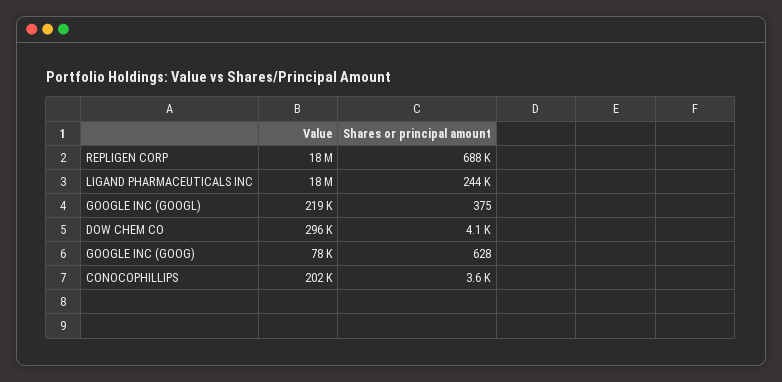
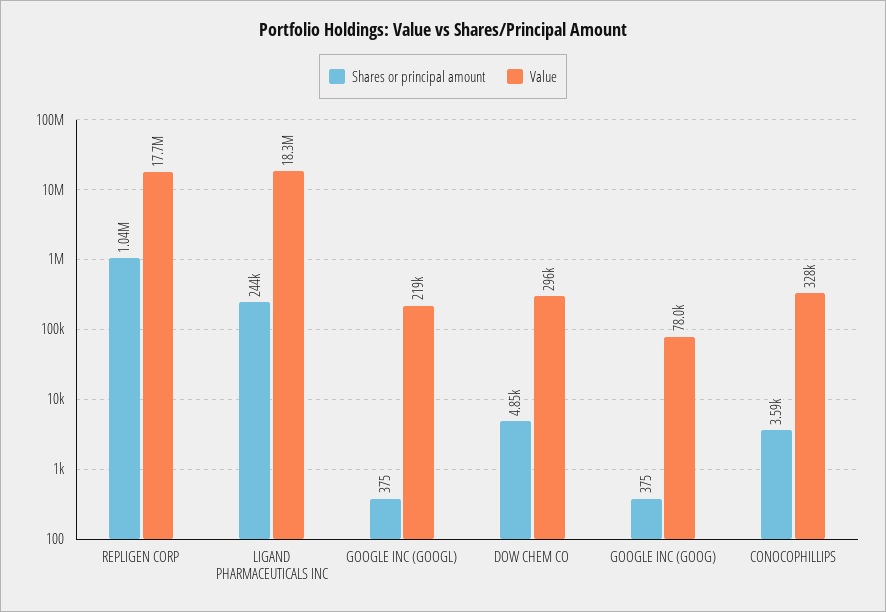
  {
    "Value": {
      "REPLIGEN CORP": 17700000,
      "LIGAND PHARMACEUTICALS INC": 18300000,
      "GOOGLE INC (GOOGL)": 219000,
      "DOW CHEM CO": 296000,
      "GOOGLE INC (GOOG)": 78000,
-     "CONOCOPHILLIPS": 202000
+     "CONOCOPHILLIPS": 328000
    },
    "Shares or principal amount": {
-     "REPLIGEN CORP": 688000,
+     "REPLIGEN CORP": 1040000,
      "LIGAND PHARMACEUTICALS INC": 244000,
      "GOOGLE INC (GOOGL)": 375,
-     "DOW CHEM CO": 4100,
+     "DOW CHEM CO": 4850,
-     "GOOGLE INC (GOOG)": 628,
+     "GOOGLE INC (GOOG)": 375,
      "CONOCOPHILLIPS": 3590
    }
  }

